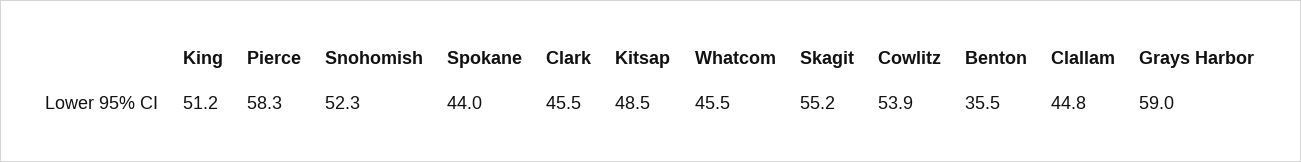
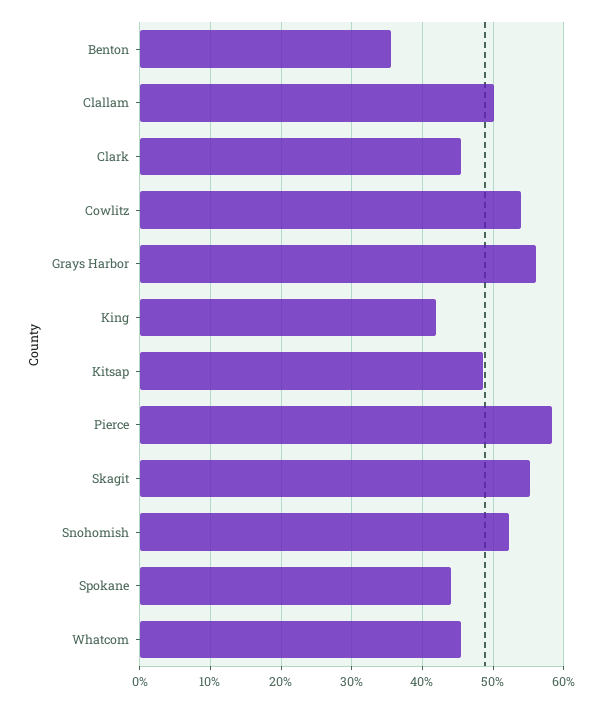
  {
-   "King": 51.2,
+   "King": 42,
    "Pierce": 58.3,
    "Snohomish": 52.3,
    "Spokane": 44,
    "Clark": 45.5,
    "Kitsap": 48.5,
    "Whatcom": 45.5,
    "Skagit": 55.2,
    "Cowlitz": 53.9,
    "Benton": 35.5,
-   "Clallam": 44.8,
+   "Clallam": 50,
-   "Grays Harbor": 59
+   "Grays Harbor": 56
  }

